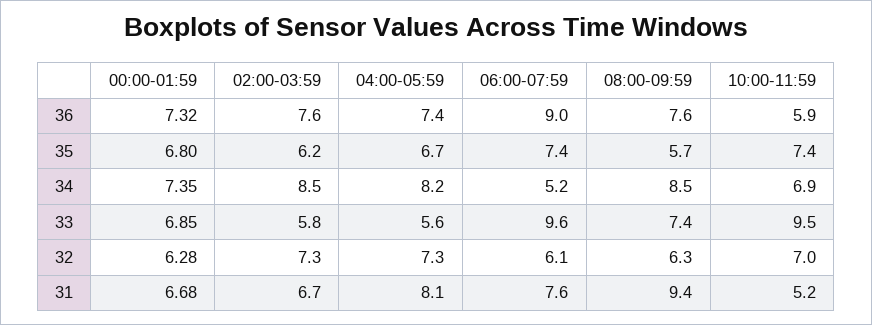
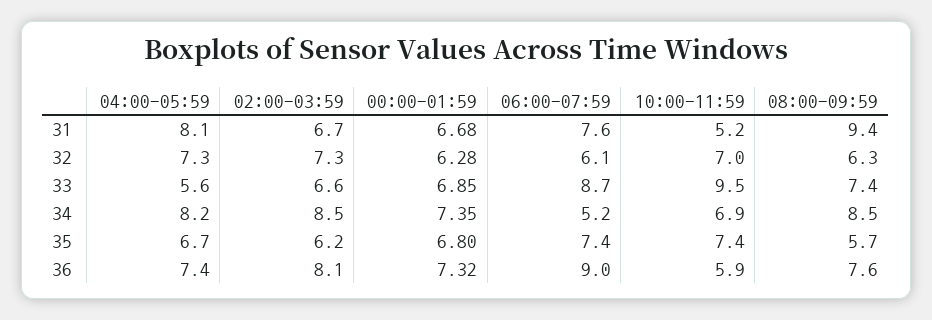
  {
    "00:00-01:59": {
      "36": 7.32,
      "35": 6.8,
      "34": 7.35,
      "33": 6.85,
      "32": 6.28,
      "31": 6.68
    },
    "02:00-03:59": {
-     "36": 7.6,
+     "36": 8.1,
      "35": 6.2,
      "34": 8.5,
-     "33": 5.8,
+     "33": 6.6,
      "32": 7.3,
      "31": 6.7
    },
    "04:00-05:59": {
      "36": 7.4,
      "35": 6.7,
      "34": 8.2,
      "33": 5.6,
      "32": 7.3,
      "31": 8.1
    },
    "06:00-07:59": {
      "36": 9,
      "35": 7.4,
      "34": 5.2,
-     "33": 9.6,
+     "33": 8.7,
      "32": 6.1,
      "31": 7.6
    },
    "08:00-09:59": {
      "36": 7.6,
      "35": 5.7,
      "34": 8.5,
      "33": 7.4,
      "32": 6.3,
      "31": 9.4
    },
    "10:00-11:59": {
      "36": 5.9,
      "35": 7.4,
      "34": 6.9,
      "33": 9.5,
      "32": 7,
      "31": 5.2
    }
  }

